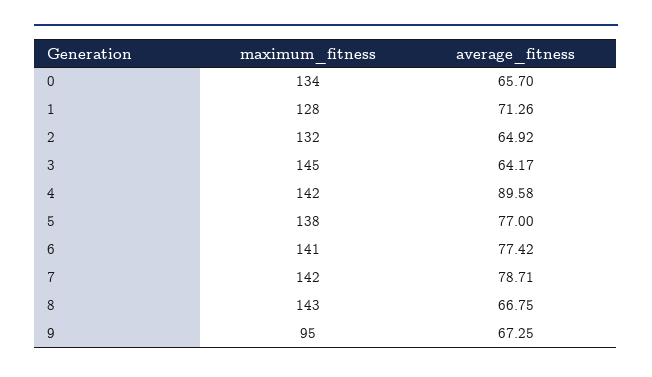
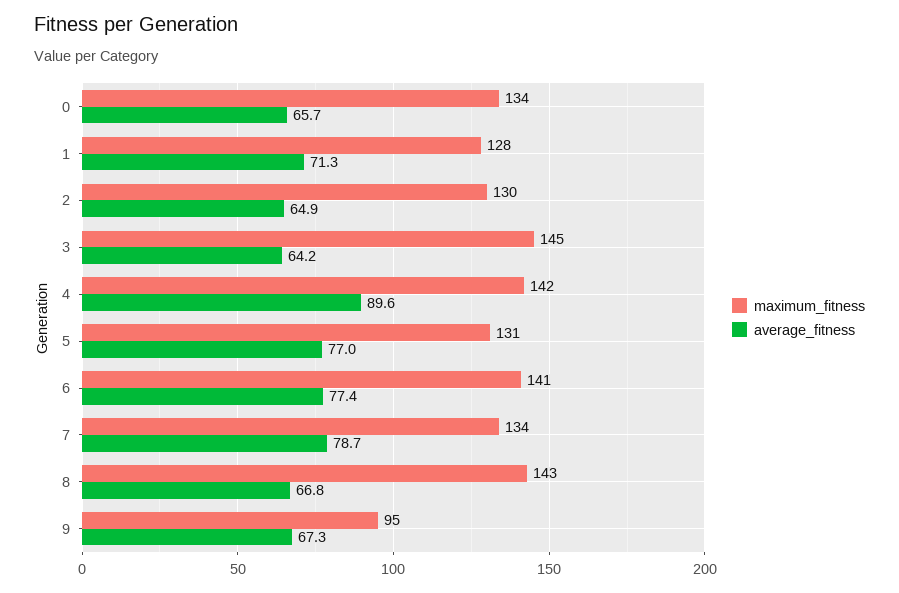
  {
    "maximum_fitness": {
      "0": 134,
      "1": 128,
-     "2": 132,
+     "2": 130,
      "3": 145,
      "4": 142,
-     "5": 138,
+     "5": 131,
      "6": 141,
-     "7": 142,
+     "7": 134,
      "8": 143,
      "9": 95
    },
    "average_fitness": {
      "0": 65.7,
      "1": 71.26,
      "2": 64.92,
      "3": 64.17,
      "4": 89.58,
      "5": 77,
      "6": 77.42,
      "7": 78.71,
      "8": 66.75,
      "9": 67.25
    }
  }

